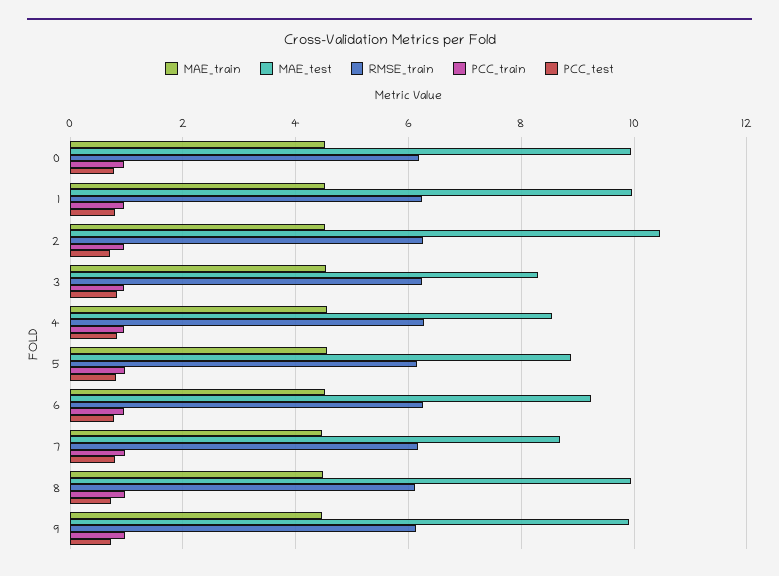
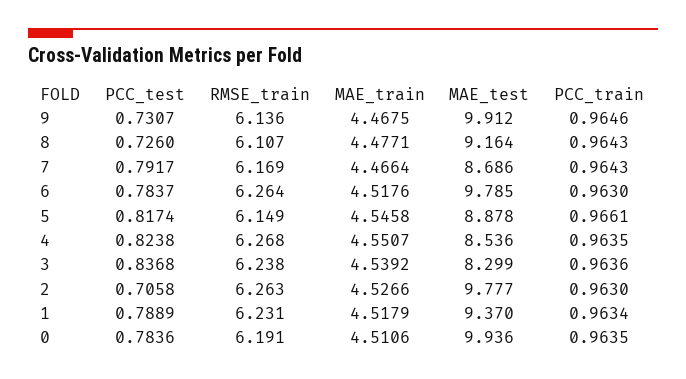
  {
    "MAE_train": {
      "0": 4.5106,
      "1": 4.5179,
      "2": 4.5266,
      "3": 4.5392,
      "4": 4.5507,
      "5": 4.5458,
      "6": 4.5176,
      "7": 4.4664,
      "8": 4.4771,
      "9": 4.4675
    },
    "MAE_test": {
      "0": 9.936,
-     "1": 10,
+     "1": 9.37,
-     "2": 10.4,
+     "2": 9.777,
      "3": 8.299,
      "4": 8.536,
      "5": 8.878,
-     "6": 9.2,
+     "6": 9.785,
      "7": 8.686,
-     "8": 10,
+     "8": 9.164,
      "9": 9.912
    },
    "RMSE_train": {
      "0": 6.191,
      "1": 6.231,
      "2": 6.263,
      "3": 6.238,
      "4": 6.268,
      "5": 6.149,
      "6": 6.264,
      "7": 6.169,
      "8": 6.107,
      "9": 6.136
    },
    "PCC_train": {
      "0": 0.9635,
      "1": 0.9634,
      "2": 0.963,
      "3": 0.9636,
      "4": 0.9635,
      "5": 0.9661,
      "6": 0.963,
      "7": 0.9643,
      "8": 0.9643,
      "9": 0.9646
    },
    "PCC_test": {
      "0": 0.7836,
      "1": 0.7889,
      "2": 0.7058,
      "3": 0.8368,
      "4": 0.8238,
      "5": 0.8174,
      "6": 0.7837,
      "7": 0.7917,
      "8": 0.726,
      "9": 0.7307
    }
  }

